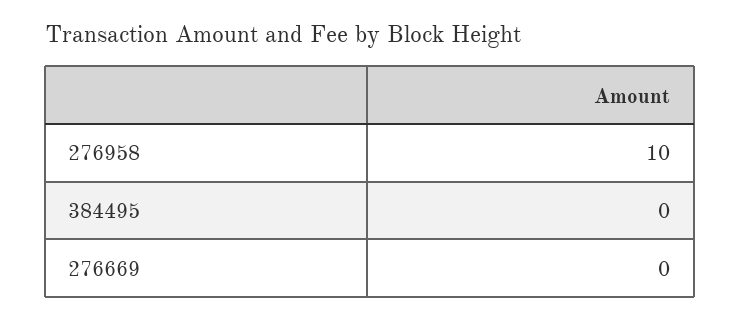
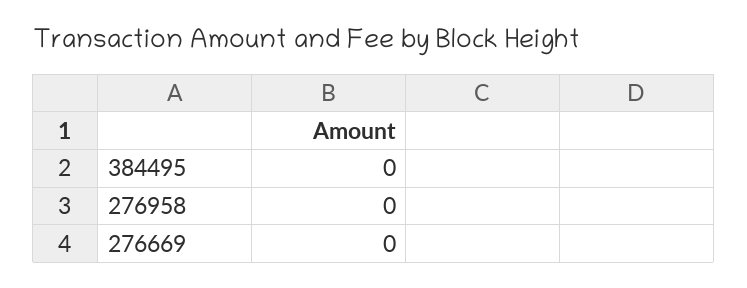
  {
-   "276958": 10,
+   "276958": 0,
    "384495": 0,
    "276669": 0
  }

